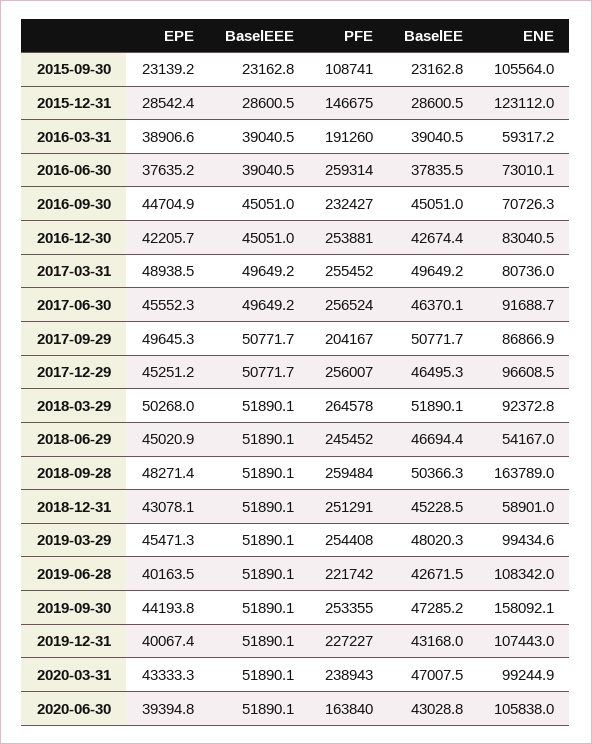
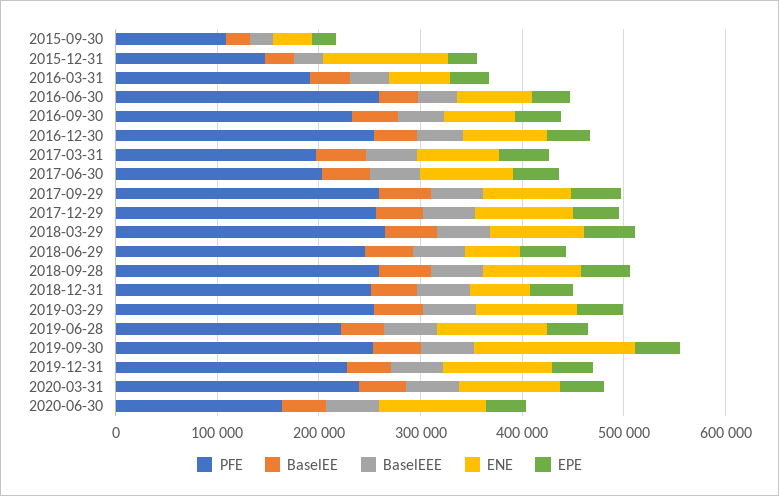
  {
    "EPE": {
      "2015-09-30": 23139.2,
      "2015-12-31": 28542.4,
      "2016-03-31": 38906.6,
      "2016-06-30": 37635.2,
      "2016-09-30": 44704.9,
      "2016-12-30": 42205.7,
      "2017-03-31": 48938.5,
      "2017-06-30": 45552.3,
      "2017-09-29": 49645.3,
      "2017-12-29": 45251.2,
      "2018-03-29": 50268,
      "2018-06-29": 45020.9,
      "2018-09-28": 48271.4,
      "2018-12-31": 43078.1,
      "2019-03-29": 45471.3,
      "2019-06-28": 40163.5,
      "2019-09-30": 44193.8,
      "2019-12-31": 40067.4,
      "2020-03-31": 43333.3,
      "2020-06-30": 39394.8
    },
    "BaselEEE": {
      "2015-09-30": 23162.8,
      "2015-12-31": 28600.5,
      "2016-03-31": 39040.5,
      "2016-06-30": 39040.5,
      "2016-09-30": 45051,
      "2016-12-30": 45051,
      "2017-03-31": 49649.2,
      "2017-06-30": 49649.2,
      "2017-09-29": 50771.7,
      "2017-12-29": 50771.7,
      "2018-03-29": 51890.1,
      "2018-06-29": 51890.1,
      "2018-09-28": 51890.1,
      "2018-12-31": 51890.1,
      "2019-03-29": 51890.1,
      "2019-06-28": 51890.1,
      "2019-09-30": 51890.1,
      "2019-12-31": 51890.1,
      "2020-03-31": 51890.1,
      "2020-06-30": 51890.1
    },
    "PFE": {
      "2015-09-30": 108741,
      "2015-12-31": 146675,
      "2016-03-31": 191260,
      "2016-06-30": 259314,
      "2016-09-30": 232427,
      "2016-12-30": 253881,
-     "2017-03-31": 255452,
+     "2017-03-31": 200000,
-     "2017-06-30": 256524,
+     "2017-06-30": 200000,
-     "2017-09-29": 204167,
+     "2017-09-29": 260000,
      "2017-12-29": 256007,
      "2018-03-29": 264578,
      "2018-06-29": 245452,
      "2018-09-28": 259484,
      "2018-12-31": 251291,
      "2019-03-29": 254408,
      "2019-06-28": 221742,
      "2019-09-30": 253355,
      "2019-12-31": 227227,
      "2020-03-31": 238943,
      "2020-06-30": 163840
    },
    "BaselEE": {
      "2015-09-30": 23162.8,
      "2015-12-31": 28600.5,
      "2016-03-31": 39040.5,
      "2016-06-30": 37835.5,
      "2016-09-30": 45051,
      "2016-12-30": 42674.4,
      "2017-03-31": 49649.2,
      "2017-06-30": 46370.1,
      "2017-09-29": 50771.7,
      "2017-12-29": 46495.3,
      "2018-03-29": 51890.1,
      "2018-06-29": 46694.4,
      "2018-09-28": 50366.3,
      "2018-12-31": 45228.5,
      "2019-03-29": 48020.3,
      "2019-06-28": 42671.5,
      "2019-09-30": 47285.2,
      "2019-12-31": 43168,
      "2020-03-31": 47007.5,
      "2020-06-30": 43028.8
    },
    "ENE": {
-     "2015-09-30": 105564,
+     "2015-09-30": 40000,
      "2015-12-31": 123112,
      "2016-03-31": 59317.2,
      "2016-06-30": 73010.1,
      "2016-09-30": 70726.3,
      "2016-12-30": 83040.5,
      "2017-03-31": 80736,
      "2017-06-30": 91688.7,
      "2017-09-29": 86866.9,
      "2017-12-29": 96608.5,
      "2018-03-29": 92372.8,
      "2018-06-29": 54167,
-     "2018-09-28": 163789,
+     "2018-09-28": 100000,
      "2018-12-31": 58901,
      "2019-03-29": 99434.6,
      "2019-06-28": 108342,
      "2019-09-30": 158092.1,
      "2019-12-31": 107443,
      "2020-03-31": 99244.9,
      "2020-06-30": 105838
    }
  }

